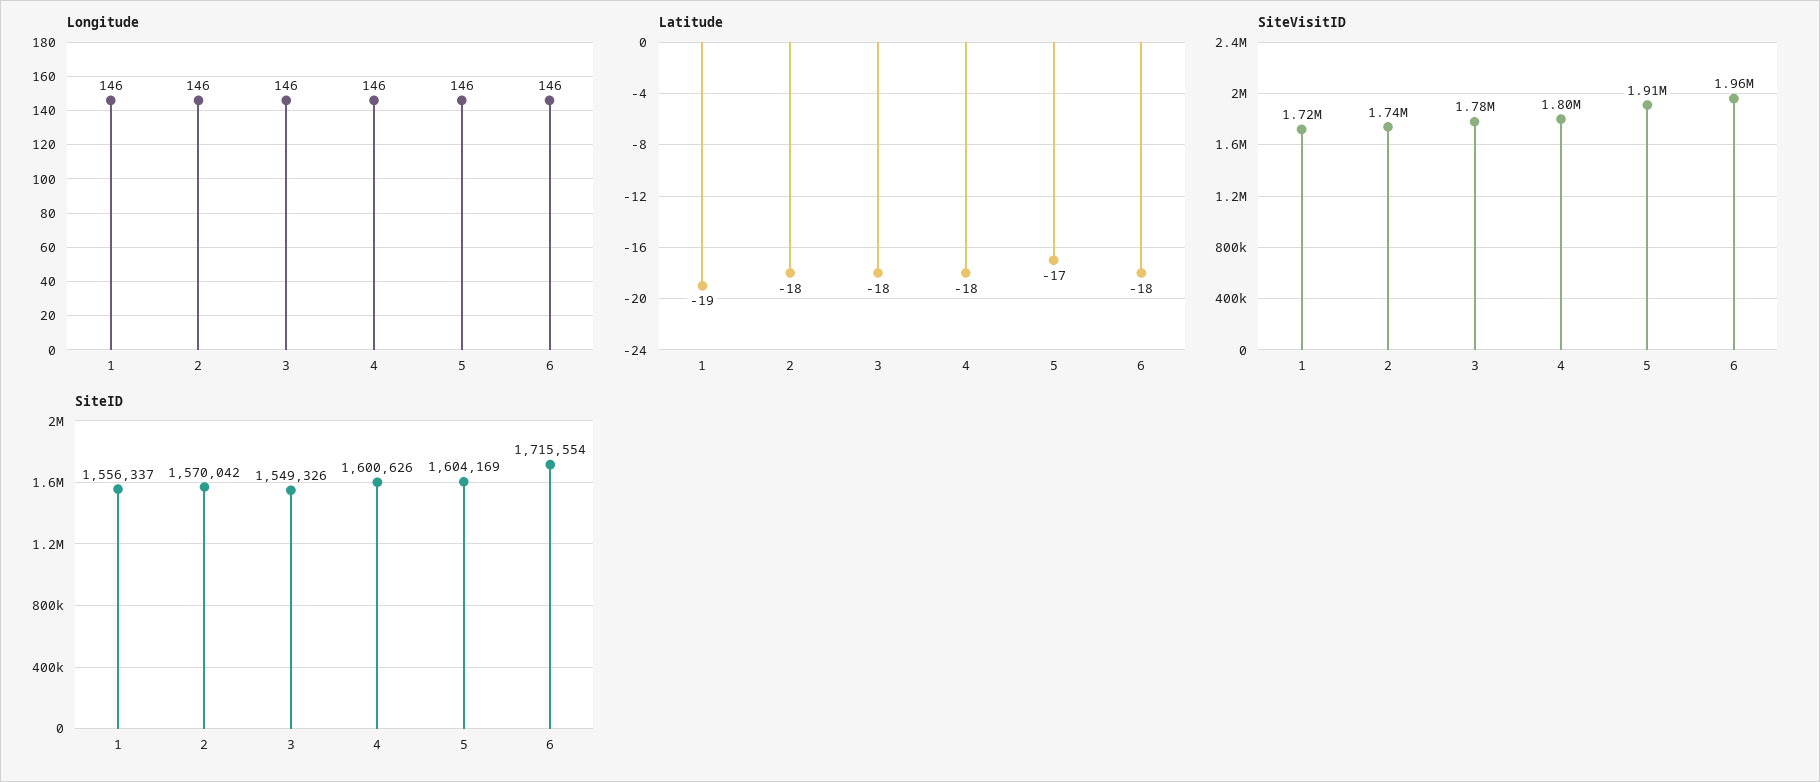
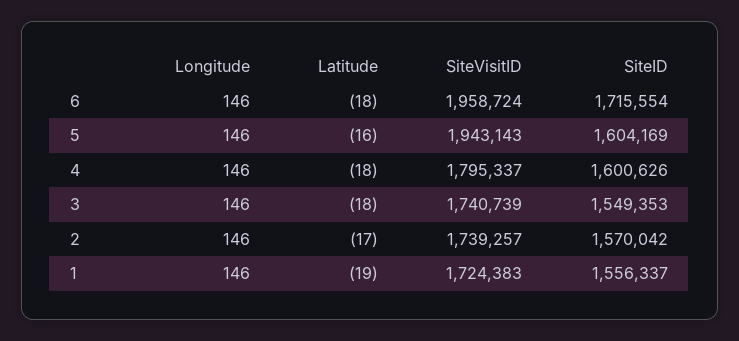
  {
    "Longitude": {
      "1": 146,
      "2": 146,
      "3": 146,
      "4": 146,
      "5": 146,
      "6": 146
    },
    "Latitude": {
      "1": -19,
-     "2": -18,
+     "2": -17,
      "3": -18,
      "4": -18,
-     "5": -17,
+     "5": -16,
      "6": -18
    },
    "SiteVisitID": {
      "1": 1724383,
      "2": 1739257,
-     "3": 1780000,
+     "3": 1740739,
      "4": 1795337,
-     "5": 1910000,
+     "5": 1943143,
      "6": 1958724
    },
    "SiteID": {
      "1": 1556337,
      "2": 1570042,
-     "3": 1549326,
+     "3": 1549353,
      "4": 1600626,
      "5": 1604169,
      "6": 1715554
    }
  }

